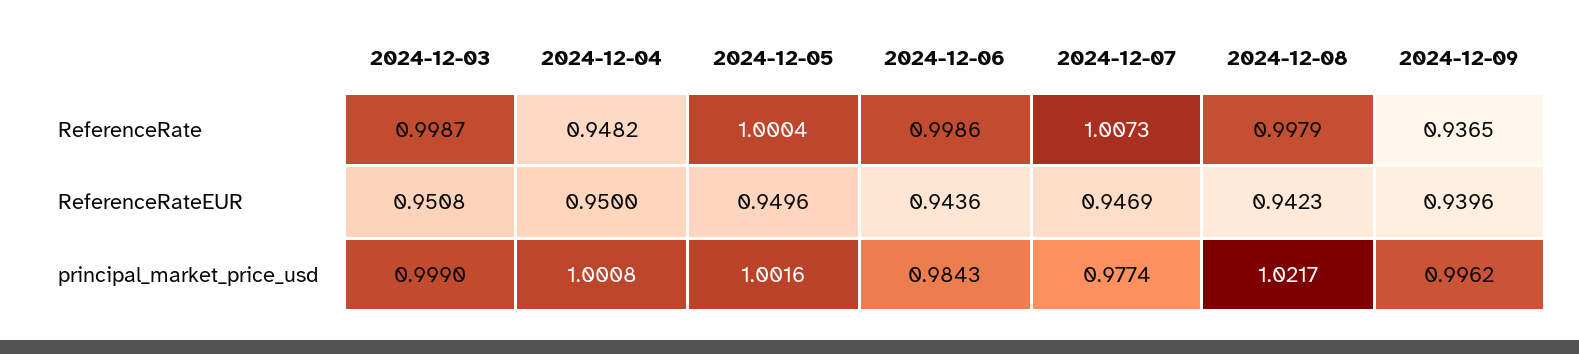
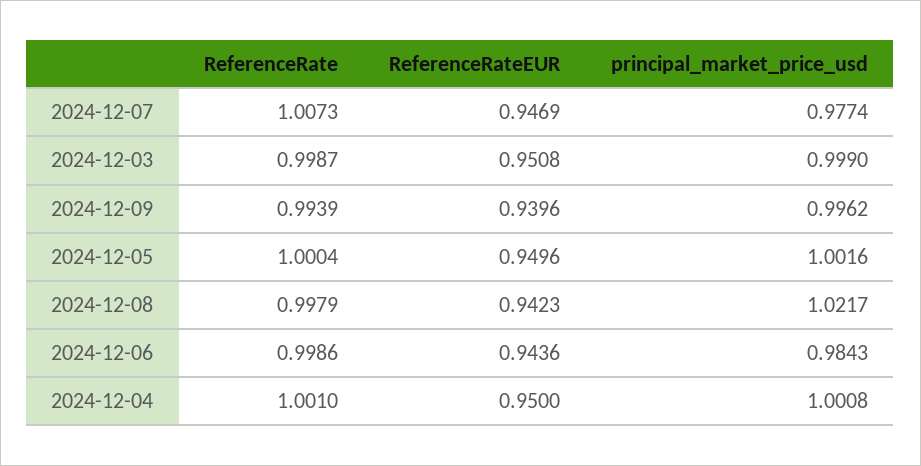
  {
    "2024-12-03": {
      "ReferenceRate": 0.9987,
      "ReferenceRateEUR": 0.9508,
      "principal_market_price_usd": 0.999
    },
    "2024-12-04": {
-     "ReferenceRate": 0.9482,
+     "ReferenceRate": 1.001,
      "ReferenceRateEUR": 0.95,
      "principal_market_price_usd": 1.0008
    },
    "2024-12-05": {
      "ReferenceRate": 1.0004,
      "ReferenceRateEUR": 0.9496,
      "principal_market_price_usd": 1.0016
    },
    "2024-12-06": {
      "ReferenceRate": 0.9986,
      "ReferenceRateEUR": 0.9436,
      "principal_market_price_usd": 0.9843
    },
    "2024-12-07": {
      "ReferenceRate": 1.0073,
      "ReferenceRateEUR": 0.9469,
      "principal_market_price_usd": 0.9774
    },
    "2024-12-08": {
      "ReferenceRate": 0.9979,
      "ReferenceRateEUR": 0.9423,
      "principal_market_price_usd": 1.0217
    },
    "2024-12-09": {
-     "ReferenceRate": 0.9365,
+     "ReferenceRate": 0.9939,
      "ReferenceRateEUR": 0.9396,
      "principal_market_price_usd": 0.9962
    }
  }

